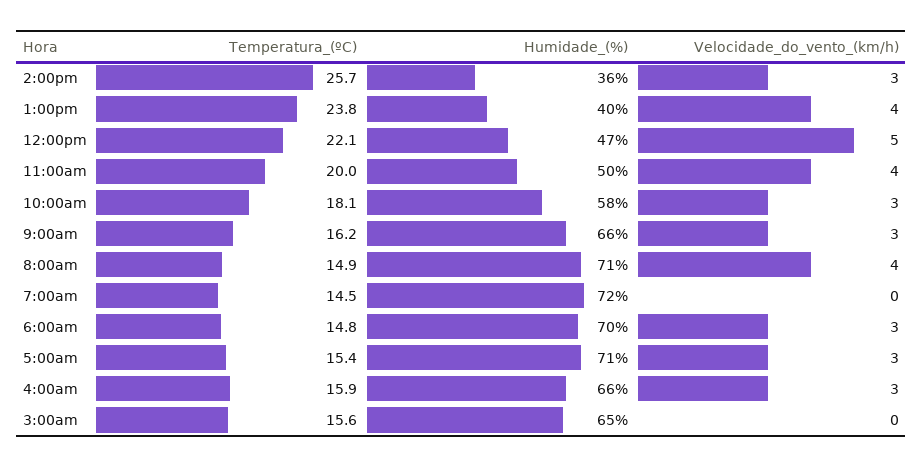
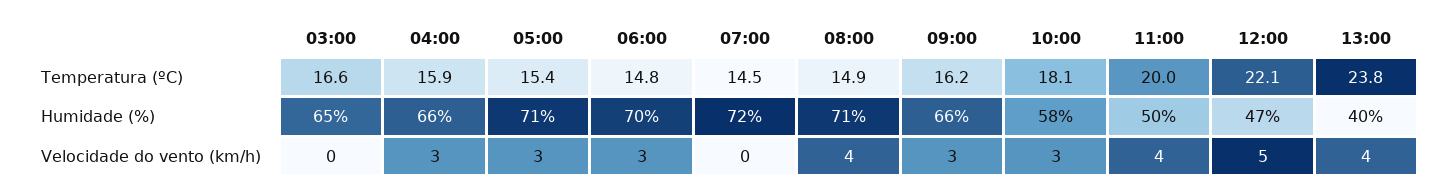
  {
    "Temperatura_(ºC)": {
-     "2:00pm": 25.7,
      "1:00pm": 23.8,
      "12:00pm": 22.1,
      "11:00am": 20,
      "10:00am": 18.1,
      "9:00am": 16.2,
      "8:00am": 14.9,
      "7:00am": 14.5,
      "6:00am": 14.8,
      "5:00am": 15.4,
      "4:00am": 15.9,
-     "3:00am": 15.6
+     "3:00am": 16.6
    },
    "Humidade_(%)": {
-     "2:00pm": 36,
      "1:00pm": 40,
      "12:00pm": 47,
      "11:00am": 50,
      "10:00am": 58,
      "9:00am": 66,
      "8:00am": 71,
      "7:00am": 72,
      "6:00am": 70,
      "5:00am": 71,
      "4:00am": 66,
      "3:00am": 65
    },
    "Velocidade_do_vento_(km/h)": {
-     "2:00pm": 3,
      "1:00pm": 4,
      "12:00pm": 5,
      "11:00am": 4,
      "10:00am": 3,
      "9:00am": 3,
      "8:00am": 4,
      "7:00am": 0,
      "6:00am": 3,
      "5:00am": 3,
      "4:00am": 3,
      "3:00am": 0
    }
  }

